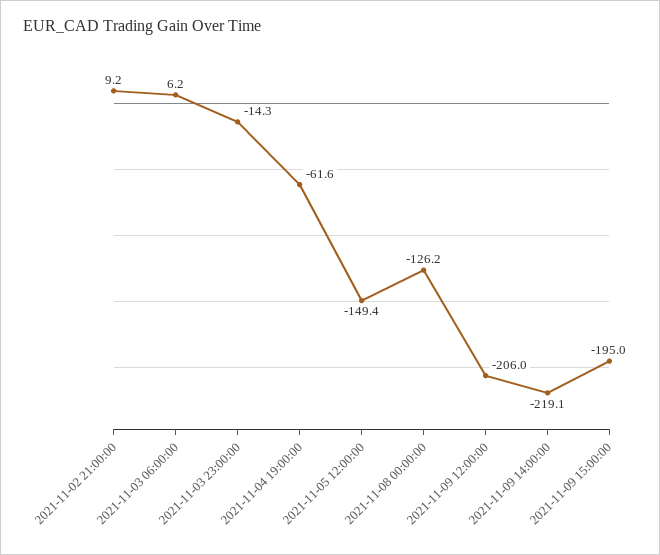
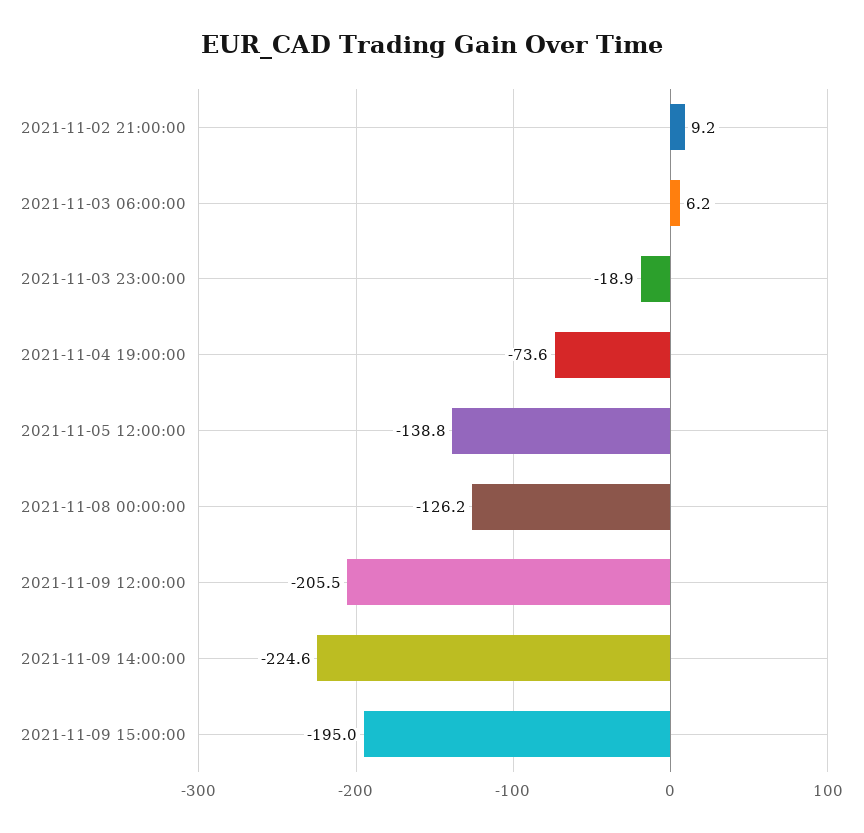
  {
    "2021-11-02 21:00:00": 9.2,
    "2021-11-03 06:00:00": 6.2,
-   "2021-11-03 23:00:00": -14.3,
+   "2021-11-03 23:00:00": -18.9,
-   "2021-11-04 19:00:00": -61.6,
+   "2021-11-04 19:00:00": -73.6,
-   "2021-11-05 12:00:00": -149.4,
+   "2021-11-05 12:00:00": -138.8,
    "2021-11-08 00:00:00": -126.2,
-   "2021-11-09 12:00:00": -206,
+   "2021-11-09 12:00:00": -205.5,
-   "2021-11-09 14:00:00": -219.1,
+   "2021-11-09 14:00:00": -224.6,
    "2021-11-09 15:00:00": -195
  }

